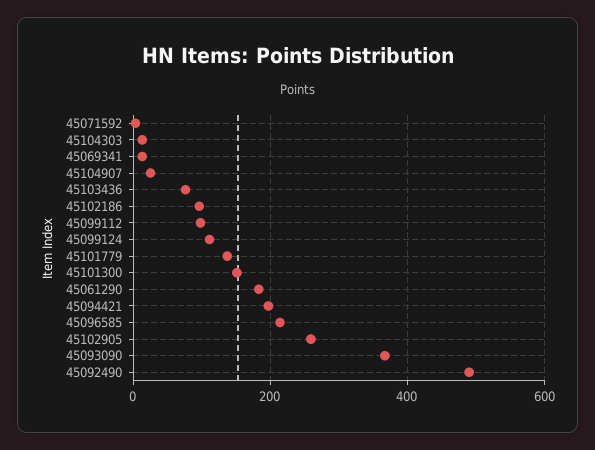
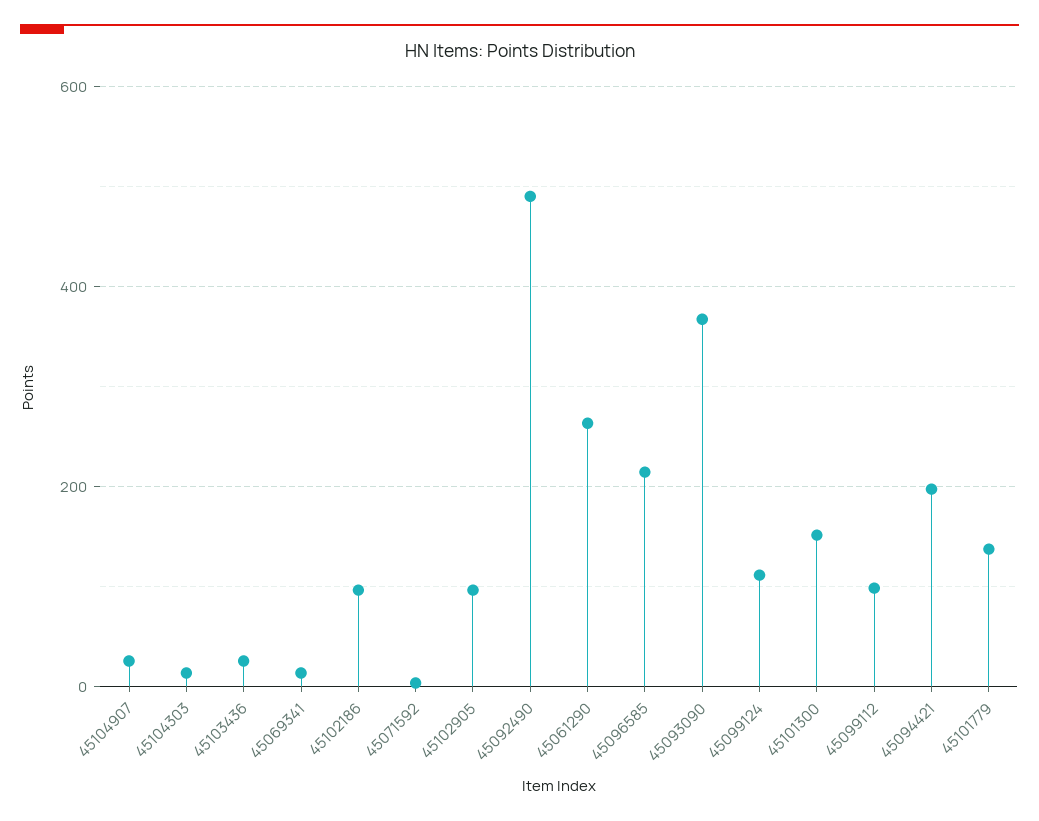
  {
    "45071592": 0,
    "45104303": 20,
    "45069341": 20,
    "45104907": 20,
-   "45103436": 80,
+   "45103436": 20,
    "45102186": 100,
    "45099112": 100,
    "45099124": 120,
    "45101779": 140,
    "45101300": 160,
-   "45061290": 180,
+   "45061290": 260,
    "45094421": 200,
    "45096585": 220,
-   "45102905": 260,
+   "45102905": 100,
    "45093090": 360,
    "45092490": 500
  }

